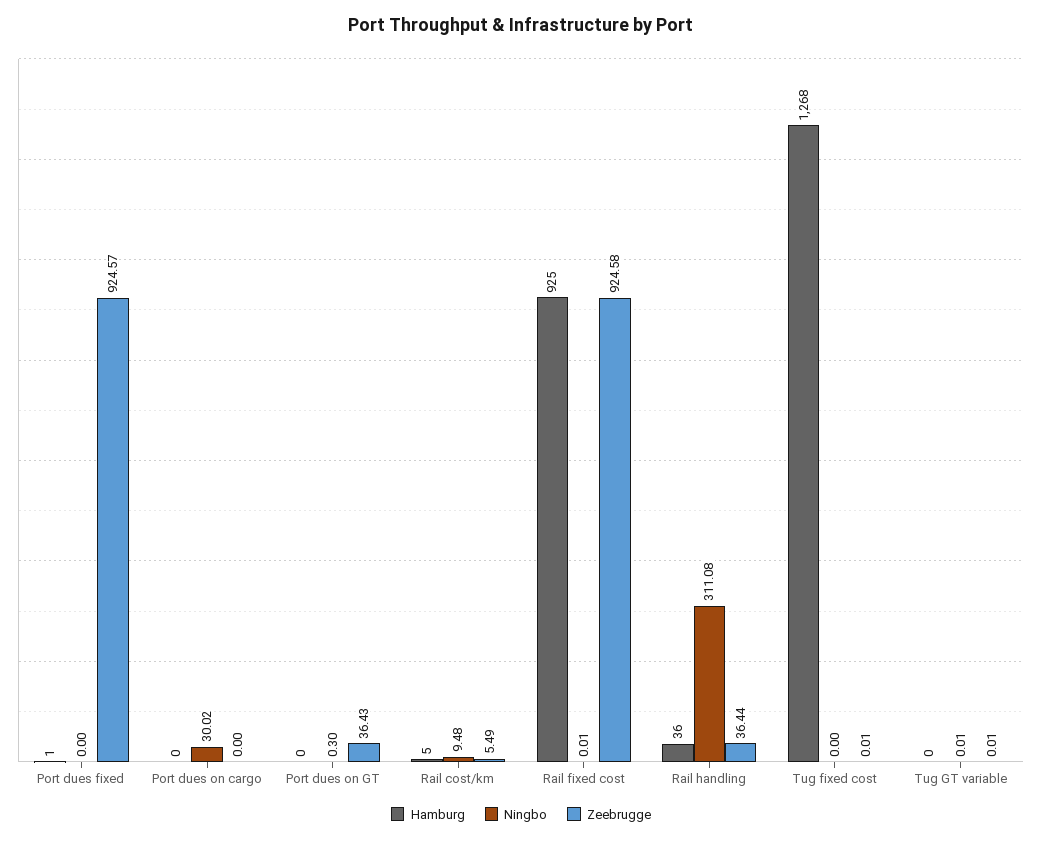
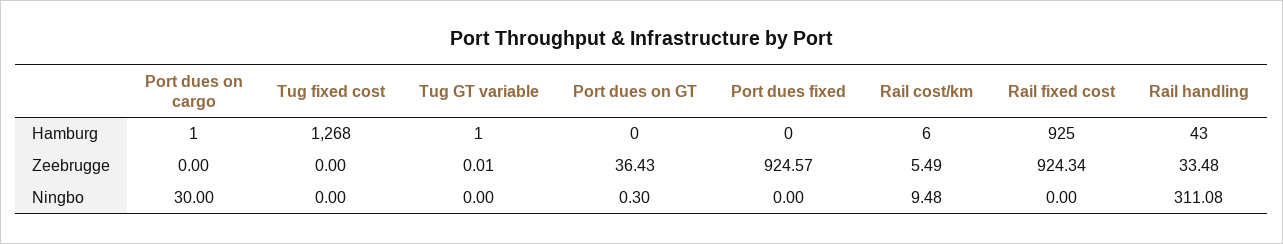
  {
    "Hamburg": {
-     "Port dues fixed": 1,
+     "Port dues fixed": 0,
-     "Port dues on cargo": 0,
+     "Port dues on cargo": 1,
      "Port dues on GT": 0,
-     "Rail cost/km": 5,
+     "Rail cost/km": 6,
      "Rail fixed cost": 925,
-     "Rail handling": 36,
+     "Rail handling": 43,
      "Tug fixed cost": 1268,
-     "Tug GT variable": 0
+     "Tug GT variable": 1
    },
    "Ningbo": {
      "Port dues fixed": 0,
-     "Port dues on cargo": 30.02,
+     "Port dues on cargo": 30,
      "Port dues on GT": 0.3,
      "Rail cost/km": 9.48,
-     "Rail fixed cost": 0.01,
+     "Rail fixed cost": 0,
      "Rail handling": 311.08,
      "Tug fixed cost": 0,
-     "Tug GT variable": 0.01
+     "Tug GT variable": 0
    },
    "Zeebrugge": {
      "Port dues fixed": 924.57,
      "Port dues on cargo": 0,
      "Port dues on GT": 36.43,
      "Rail cost/km": 5.49,
-     "Rail fixed cost": 924.58,
+     "Rail fixed cost": 924.34,
-     "Rail handling": 36.44,
+     "Rail handling": 33.48,
-     "Tug fixed cost": 0.01,
+     "Tug fixed cost": 0,
      "Tug GT variable": 0.01
    }
  }

